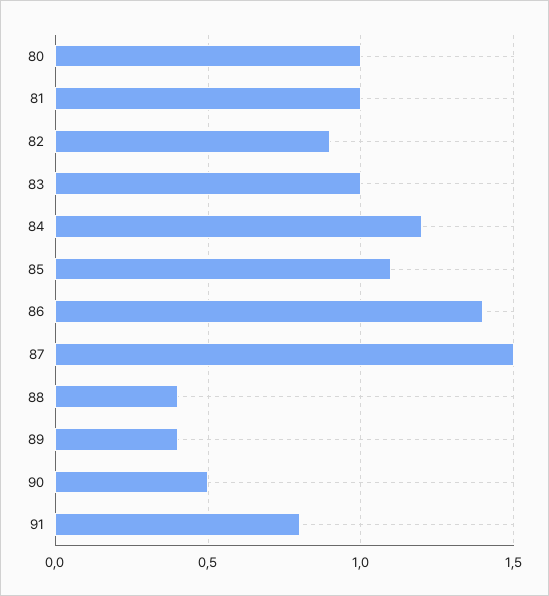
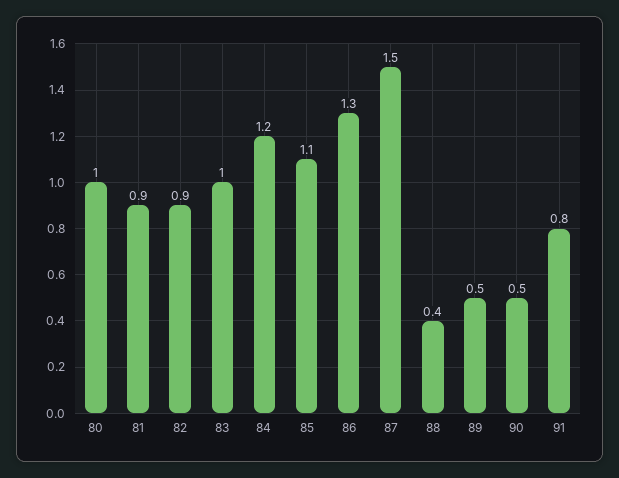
  {
    "80": 1,
-   "81": 1,
+   "81": 0.9,
    "82": 0.9,
    "83": 1,
    "84": 1.2,
    "85": 1.1,
-   "86": 1.4,
+   "86": 1.3,
    "87": 1.5,
    "88": 0.4,
-   "89": 0.4,
+   "89": 0.5,
    "90": 0.5,
    "91": 0.8
  }

